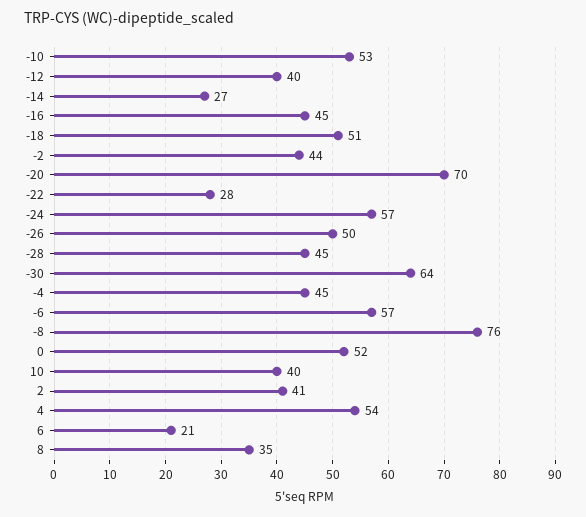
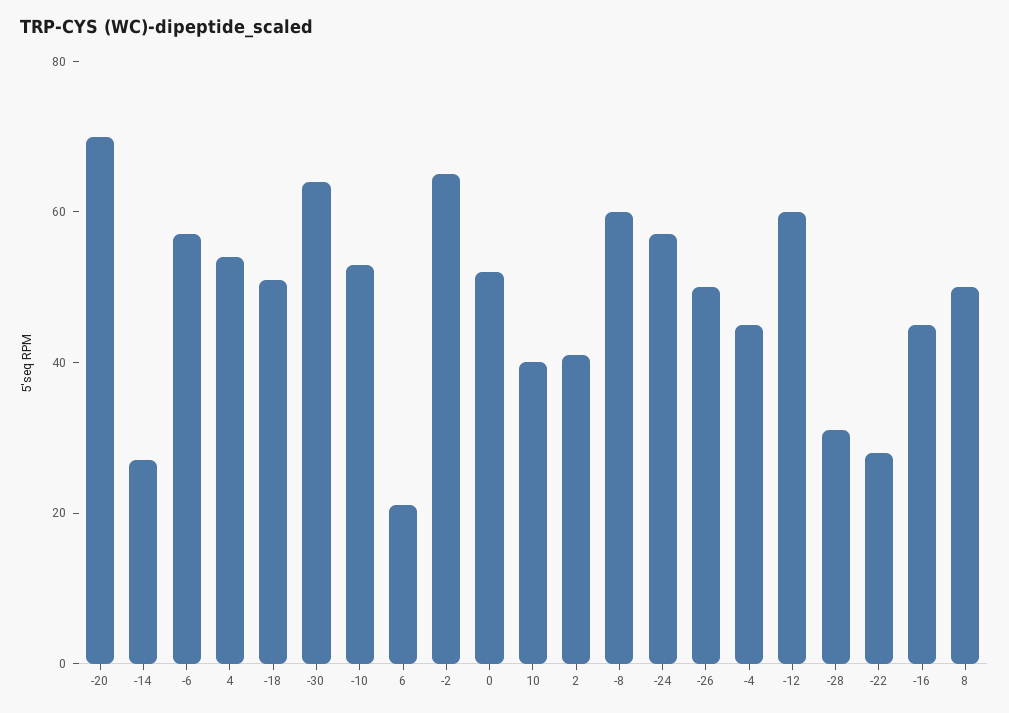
  {
    "-10": 53,
-   "-12": 40,
+   "-12": 60,
    "-14": 27,
    "-16": 45,
    "-18": 51,
-   "-2": 44,
+   "-2": 65,
    "-20": 70,
    "-22": 28,
    "-24": 57,
    "-26": 50,
-   "-28": 45,
+   "-28": 30,
    "-30": 64,
    "-4": 45,
    "-6": 57,
-   "-8": 76,
+   "-8": 60,
    "0": 52,
    "10": 40,
    "2": 41,
    "4": 54,
    "6": 21,
-   "8": 35
+   "8": 50
  }

